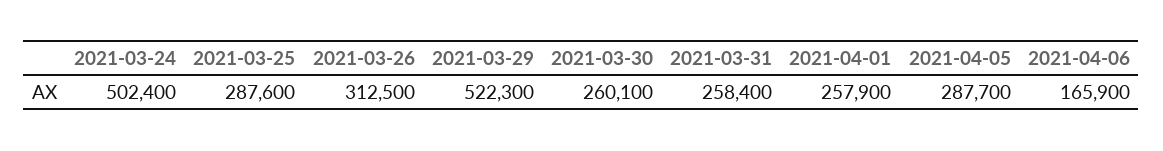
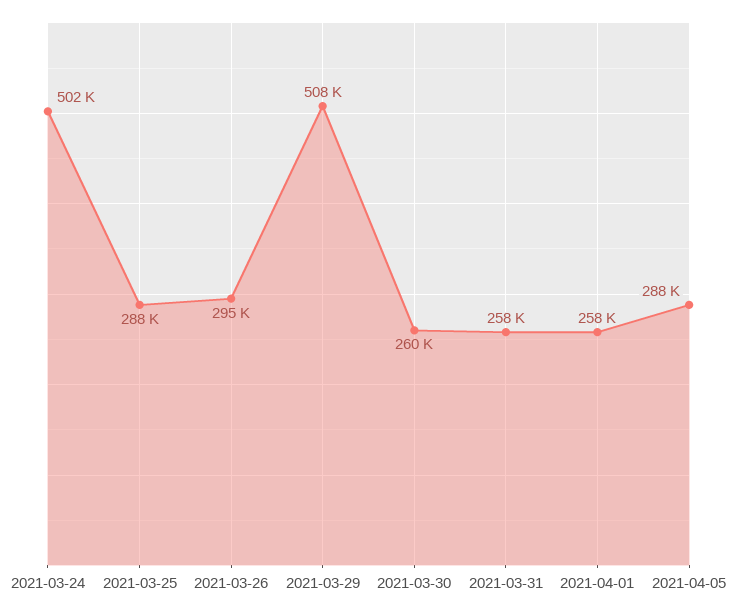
  {
    "2021-03-24": 502400,
    "2021-03-25": 287600,
-   "2021-03-26": 312500,
+   "2021-03-26": 295000,
-   "2021-03-29": 522300,
+   "2021-03-29": 508000,
    "2021-03-30": 260100,
    "2021-03-31": 258400,
    "2021-04-01": 257900,
-   "2021-04-05": 287700,
+   "2021-04-05": 287700
-   "2021-04-06": 165900
  }

